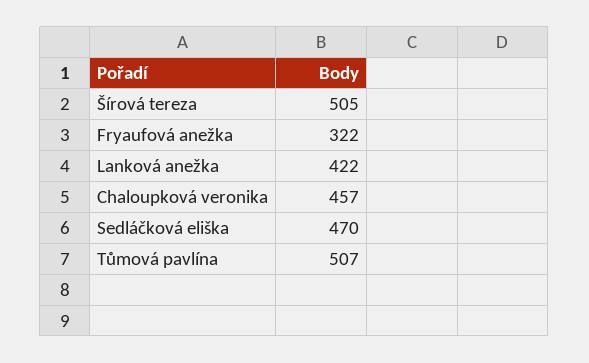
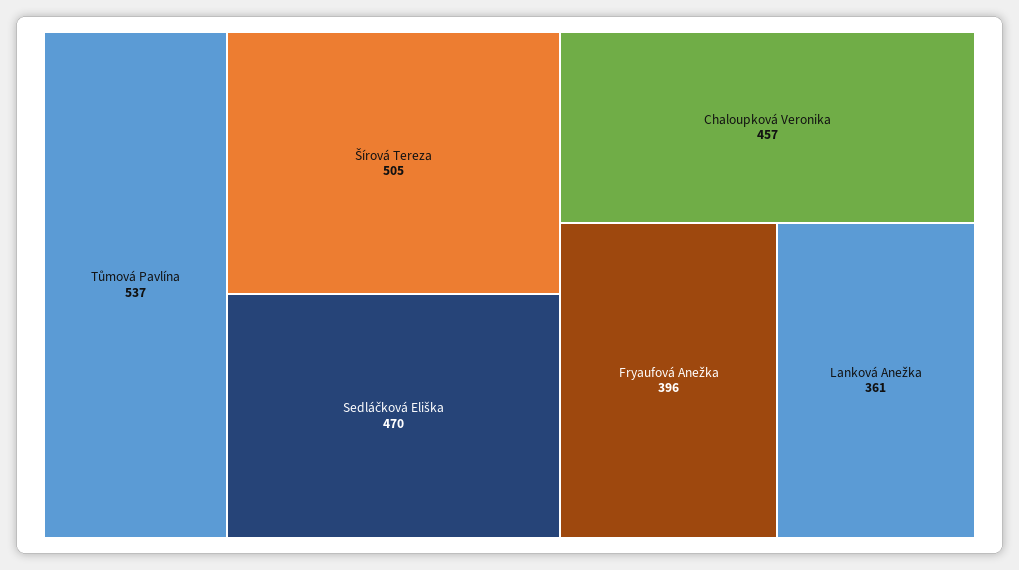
  {
    "Šírová tereza": 505,
-   "Fryaufová anežka": 322,
+   "Fryaufová anežka": 396,
-   "Lanková anežka": 422,
+   "Lanková anežka": 361,
    "Chaloupková veronika": 457,
    "Sedláčková eliška": 470,
-   "Tůmová pavlína": 507
+   "Tůmová pavlína": 537
  }

